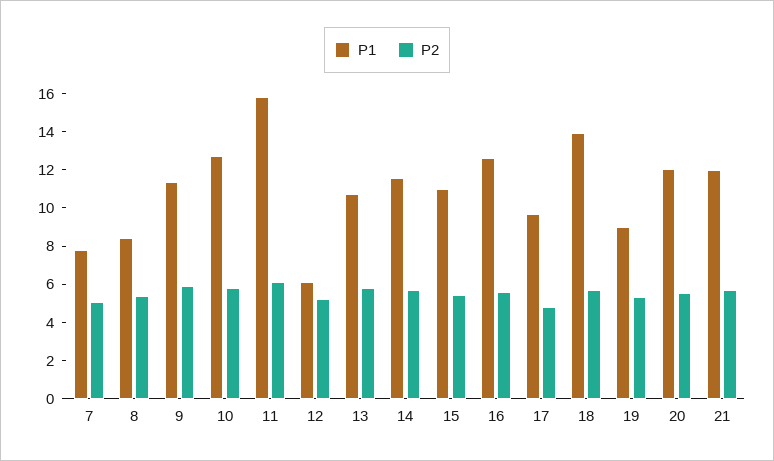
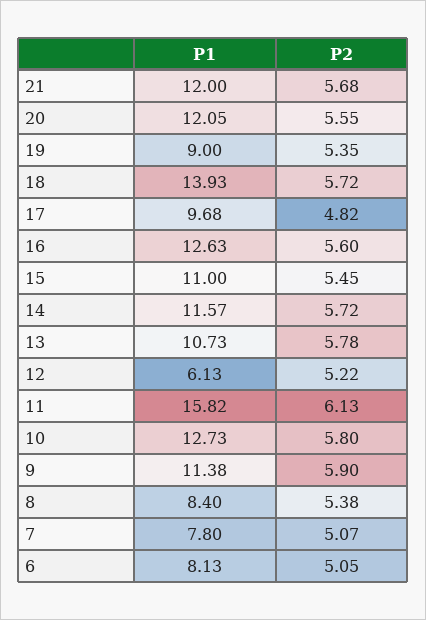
  {
    "P1": {
      "7": 7.8,
      "8": 8.4,
      "9": 11.38,
      "10": 12.73,
      "11": 15.82,
      "12": 6.13,
      "13": 10.73,
      "14": 11.57,
      "15": 11,
      "16": 12.63,
      "17": 9.68,
      "18": 13.93,
      "19": 9,
      "20": 12.05,
-     "21": 12
+     "21": 12,
+     "6": 8.13
    },
    "P2": {
      "7": 5.07,
      "8": 5.38,
      "9": 5.9,
      "10": 5.8,
      "11": 6.13,
      "12": 5.22,
      "13": 5.78,
      "14": 5.72,
      "15": 5.45,
      "16": 5.6,
      "17": 4.82,
      "18": 5.72,
      "19": 5.35,
      "20": 5.55,
-     "21": 5.68
+     "21": 5.68,
+     "6": 5.05
    }
  }

